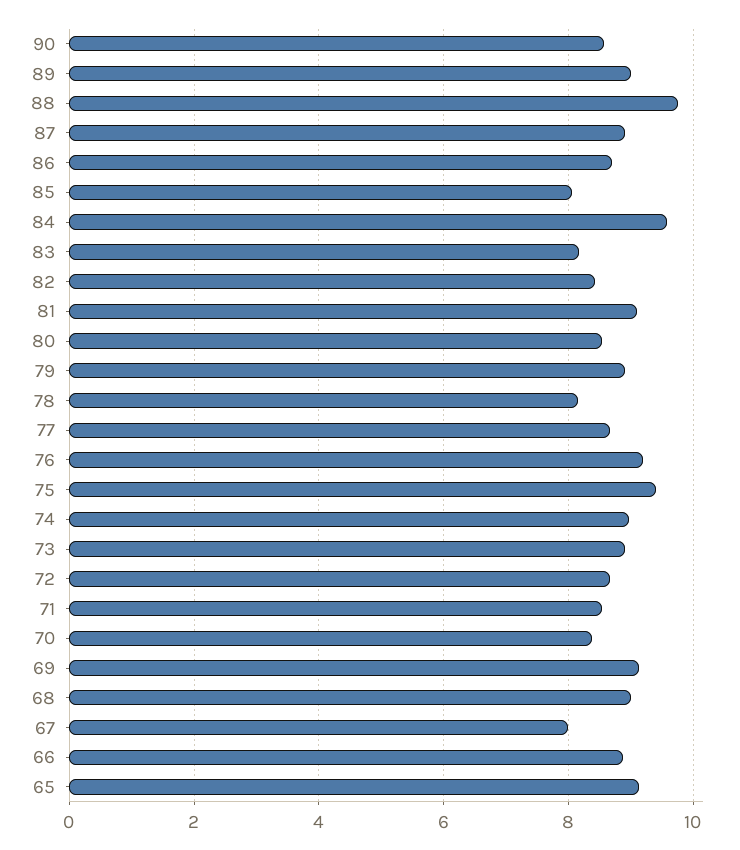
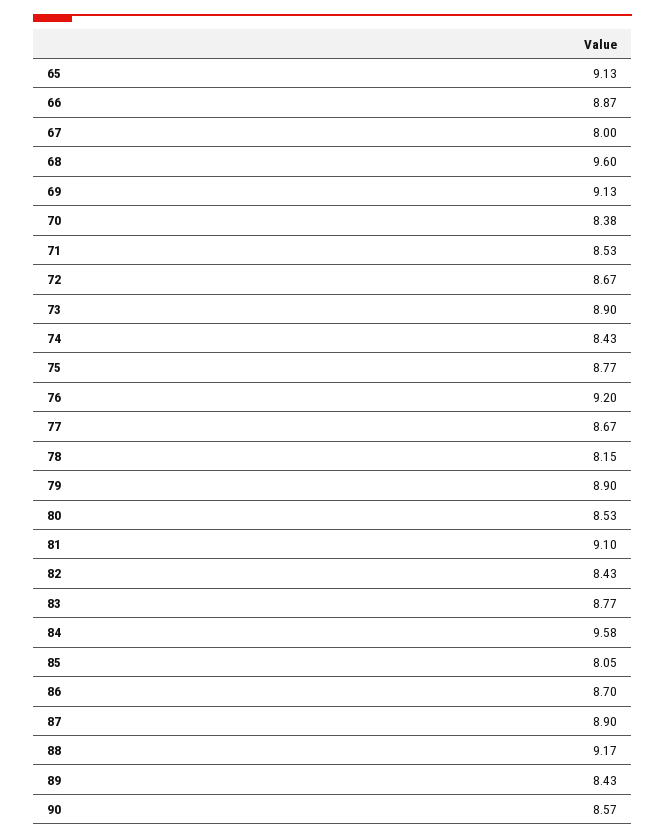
  {
    "90": 8.57,
-   "89": 9,
+   "89": 8.43,
-   "88": 9.8,
+   "88": 9.17,
    "87": 8.9,
    "86": 8.7,
    "85": 8.05,
    "84": 9.58,
-   "83": 8.2,
+   "83": 8.77,
    "82": 8.43,
    "81": 9.1,
    "80": 8.53,
    "79": 8.9,
    "78": 8.15,
    "77": 8.67,
    "76": 9.2,
-   "75": 9.4,
+   "75": 8.77,
-   "74": 9,
+   "74": 8.43,
    "73": 8.9,
    "72": 8.67,
    "71": 8.53,
    "70": 8.38,
    "69": 9.13,
-   "68": 9,
+   "68": 9.6,
    "67": 8,
    "66": 8.87,
    "65": 9.13
  }

